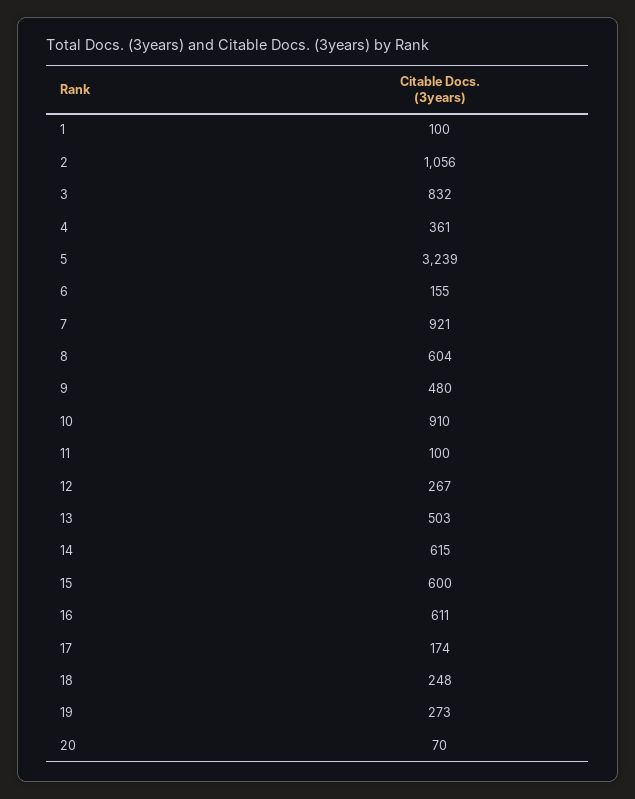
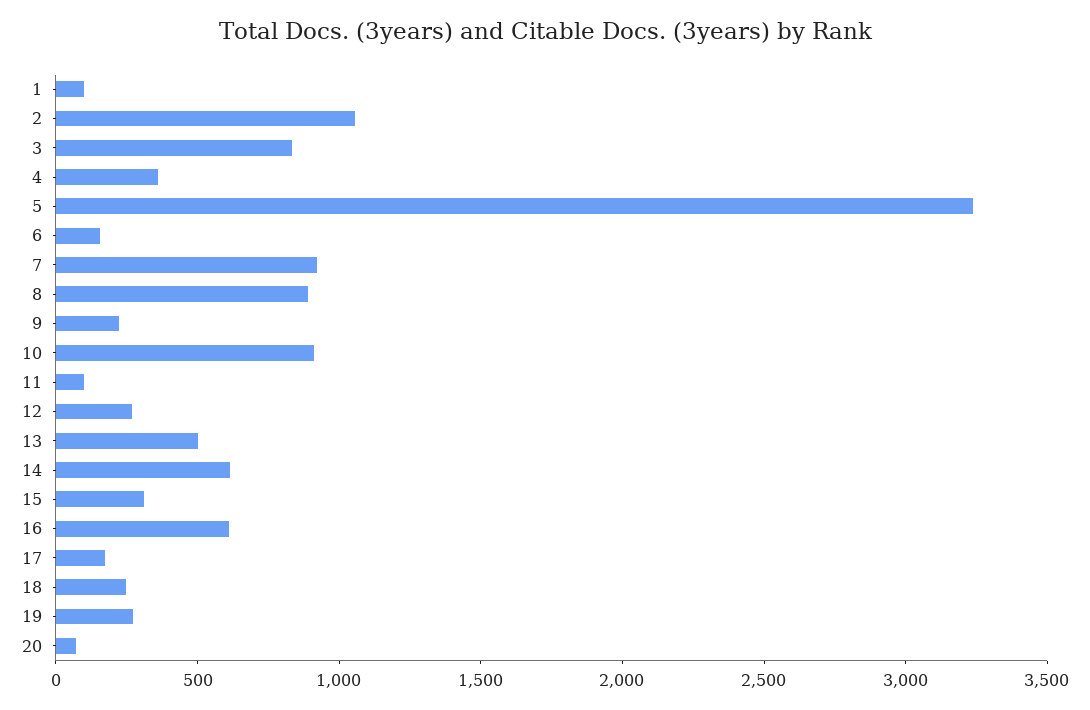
  {
    "1": 100,
    "2": 1056,
    "3": 832,
    "4": 361,
    "5": 3239,
    "6": 155,
    "7": 921,
-   "8": 604,
+   "8": 900,
-   "9": 480,
+   "9": 200,
    "10": 910,
    "11": 100,
    "12": 267,
    "13": 503,
    "14": 615,
-   "15": 600,
+   "15": 300,
    "16": 611,
    "17": 174,
    "18": 248,
    "19": 273,
    "20": 70
  }

